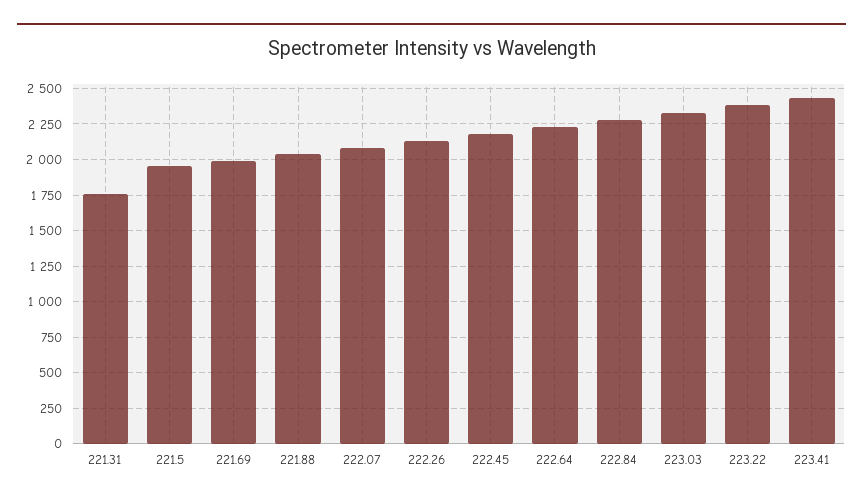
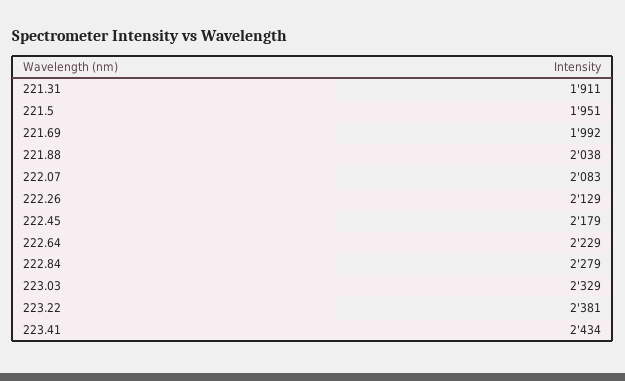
  {
-   "221.31": 1750,
+   "221.31": 1911,
    "221.5": 1951,
    "221.69": 1992,
    "221.88": 2038,
    "222.07": 2083,
    "222.26": 2129,
    "222.45": 2179,
    "222.64": 2229,
    "222.84": 2279,
    "223.03": 2329,
    "223.22": 2381,
    "223.41": 2434
  }

